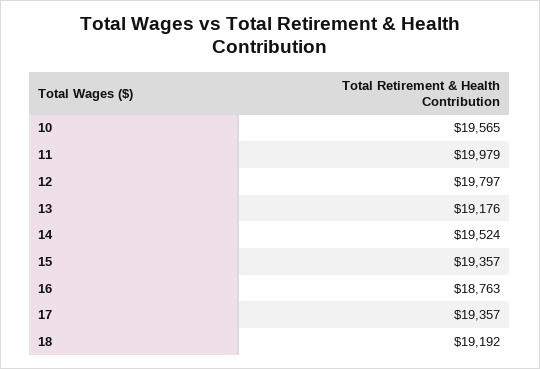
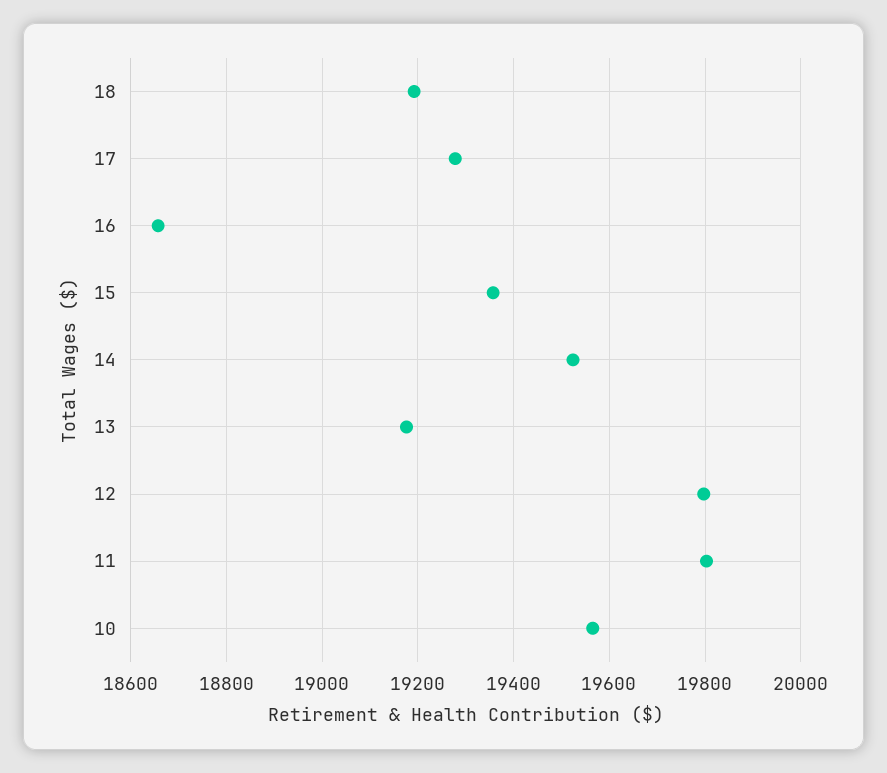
  {
    "10": 19565,
-   "11": 19979,
+   "11": 19800,
    "12": 19797,
    "13": 19176,
    "14": 19524,
    "15": 19357,
-   "16": 18763,
+   "16": 18660,
-   "17": 19357,
+   "17": 19280,
    "18": 19192
  }

